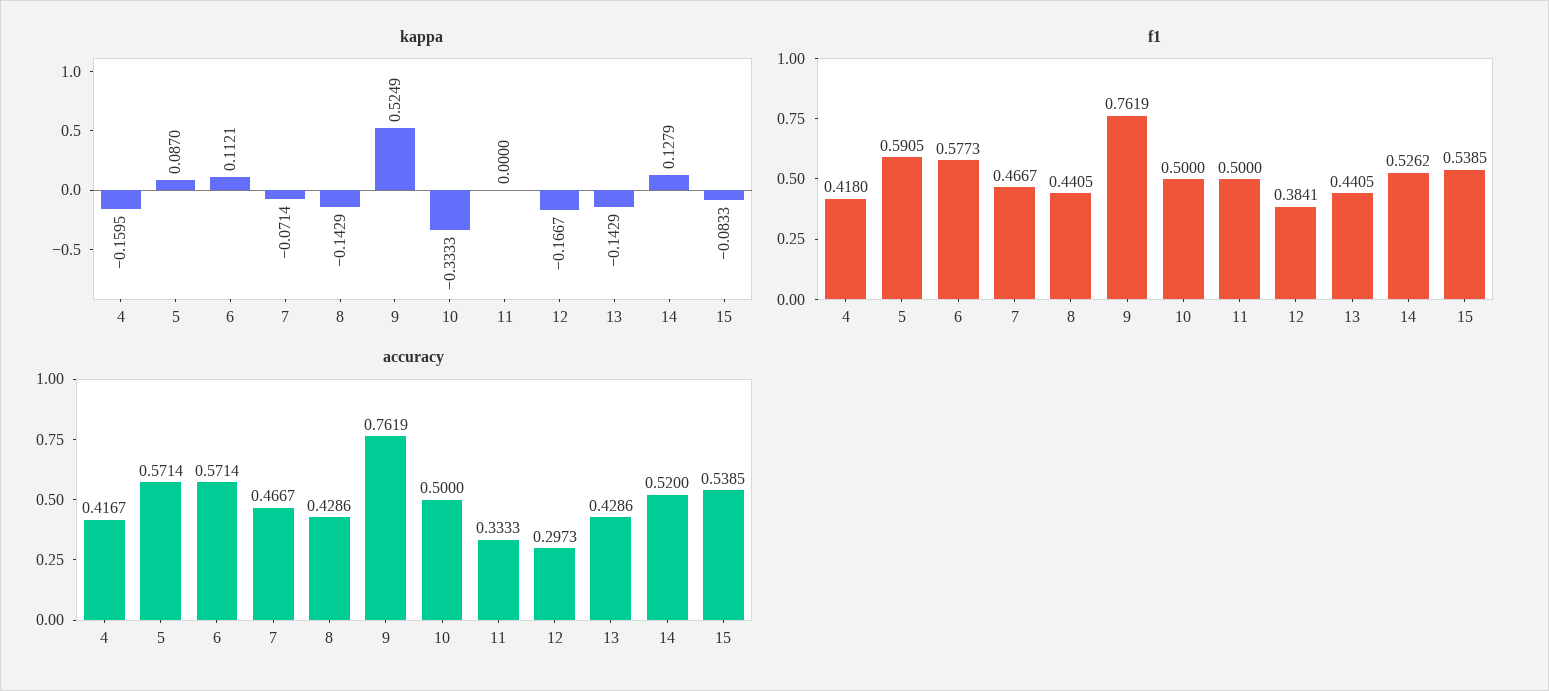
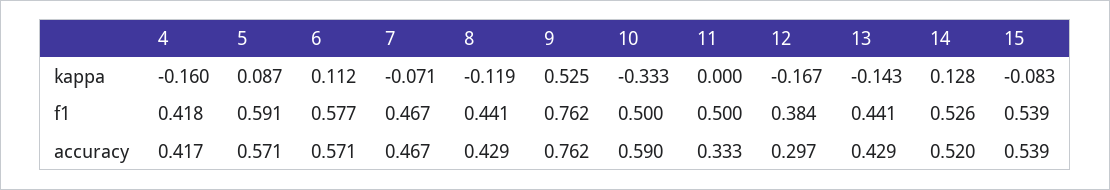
  {
    "kappa": {
      "4": -0.1595,
      "5": 0.087,
      "6": 0.1121,
      "7": -0.0714,
-     "8": -0.1429,
+     "8": -0.119,
      "9": 0.5249,
      "10": -0.3333,
      "11": 0,
      "12": -0.1667,
      "13": -0.1429,
      "14": 0.1279,
      "15": -0.0833
    },
    "f1": {
      "4": 0.418,
      "5": 0.5905,
      "6": 0.5773,
      "7": 0.4667,
      "8": 0.4405,
      "9": 0.7619,
      "10": 0.5,
      "11": 0.5,
      "12": 0.3841,
      "13": 0.4405,
      "14": 0.5262,
      "15": 0.5385
    },
    "accuracy": {
      "4": 0.4167,
      "5": 0.5714,
      "6": 0.5714,
      "7": 0.4667,
      "8": 0.4286,
      "9": 0.7619,
-     "10": 0.5,
+     "10": 0.59,
      "11": 0.3333,
      "12": 0.2973,
      "13": 0.4286,
      "14": 0.52,
      "15": 0.5385
    }
  }

